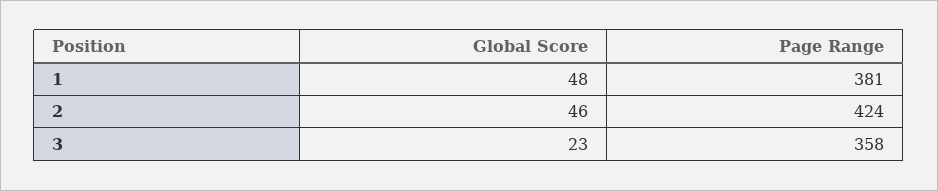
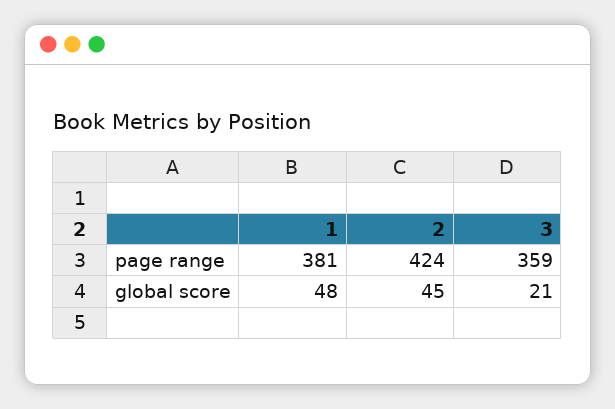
  {
    "Global Score": {
      "1": 48,
-     "2": 46,
+     "2": 45,
-     "3": 23
+     "3": 21
    },
    "Page Range": {
      "1": 381,
      "2": 424,
-     "3": 358
+     "3": 359
    }
  }

